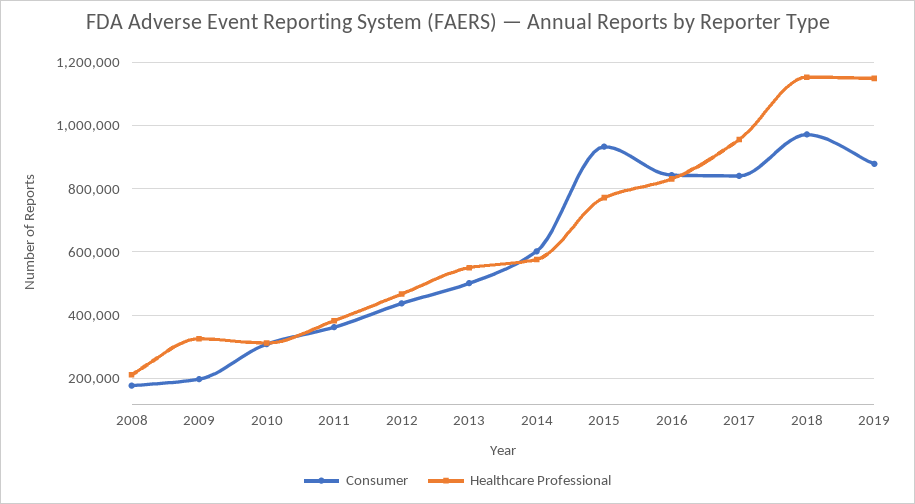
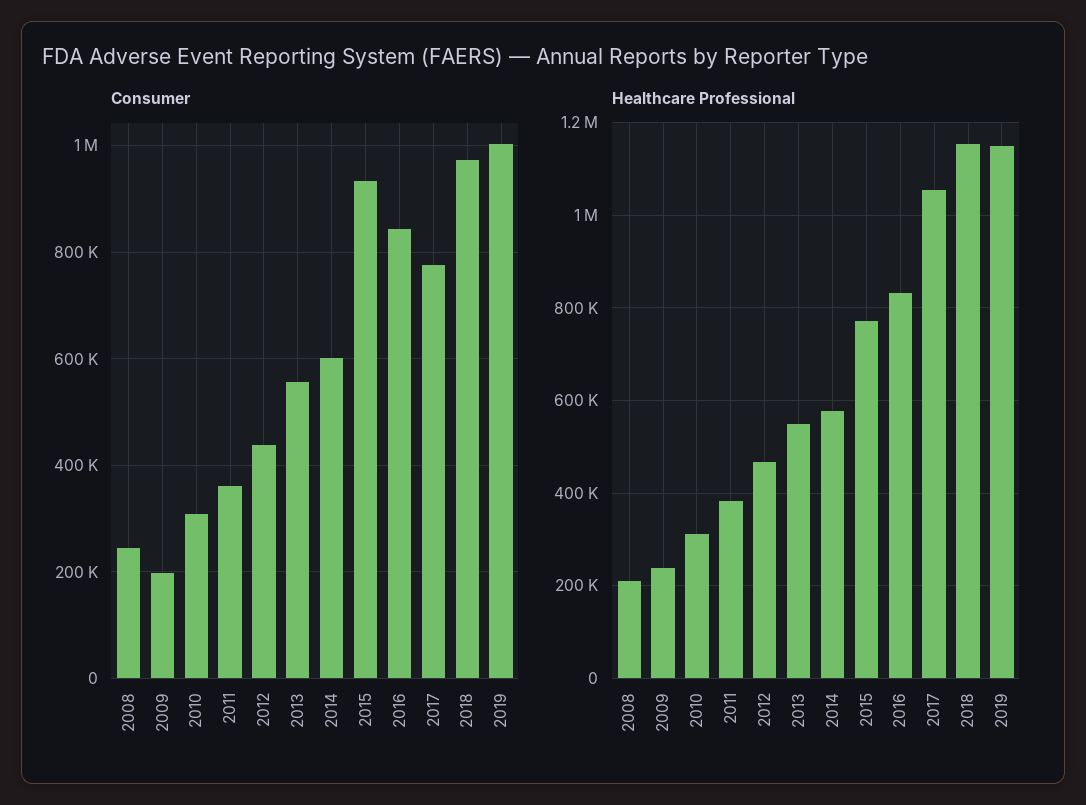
  {
    "Consumer": {
-     "2008": 180000,
+     "2008": 240000,
      "2009": 200000,
      "2010": 300000,
      "2011": 360000,
      "2012": 440000,
-     "2013": 500000,
+     "2013": 560000,
      "2014": 600000,
      "2015": 940000,
      "2016": 840000,
-     "2017": 840000,
+     "2017": 780000,
      "2018": 980000,
-     "2019": 880000
+     "2019": 1000000
    },
    "Healthcare Professional": {
      "2008": 220000,
-     "2009": 320000,
+     "2009": 240000,
      "2010": 320000,
      "2011": 380000,
      "2012": 460000,
      "2013": 540000,
      "2014": 580000,
      "2015": 780000,
      "2016": 840000,
-     "2017": 960000,
+     "2017": 1060000,
      "2018": 1160000,
      "2019": 1160000
    }
  }

